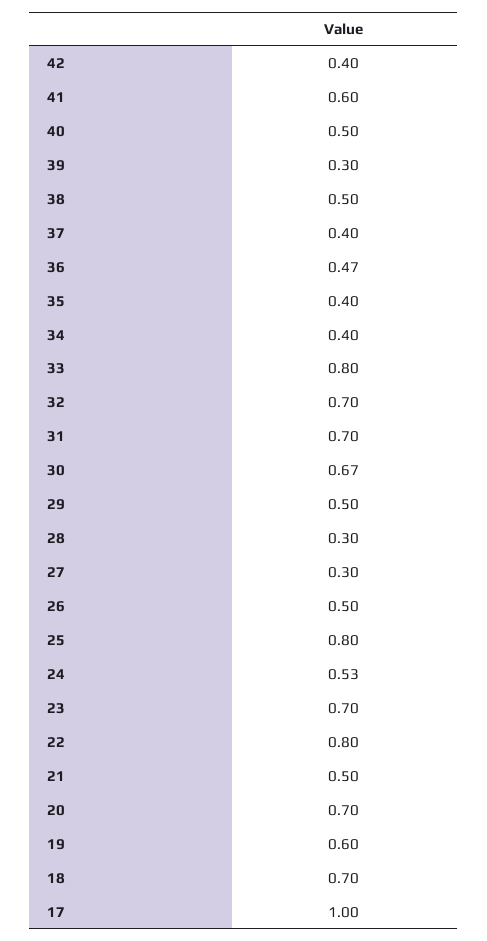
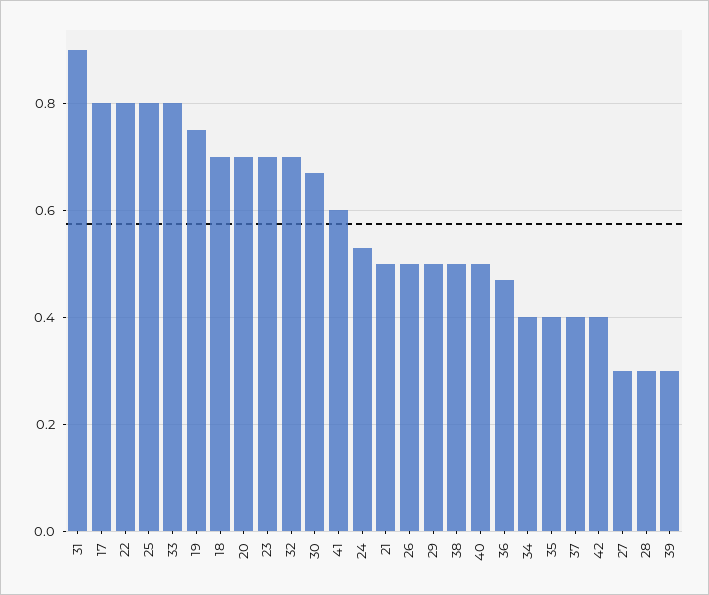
  {
    "42": 0.4,
    "41": 0.6,
    "40": 0.5,
    "39": 0.3,
    "38": 0.5,
    "37": 0.4,
    "36": 0.47,
    "35": 0.4,
    "34": 0.4,
    "33": 0.8,
    "32": 0.7,
-   "31": 0.7,
+   "31": 0.9,
    "30": 0.67,
    "29": 0.5,
    "28": 0.3,
    "27": 0.3,
    "26": 0.5,
    "25": 0.8,
    "24": 0.53,
    "23": 0.7,
    "22": 0.8,
    "21": 0.5,
    "20": 0.7,
-   "19": 0.6,
+   "19": 0.75,
    "18": 0.7,
-   "17": 1
+   "17": 0.8
  }

